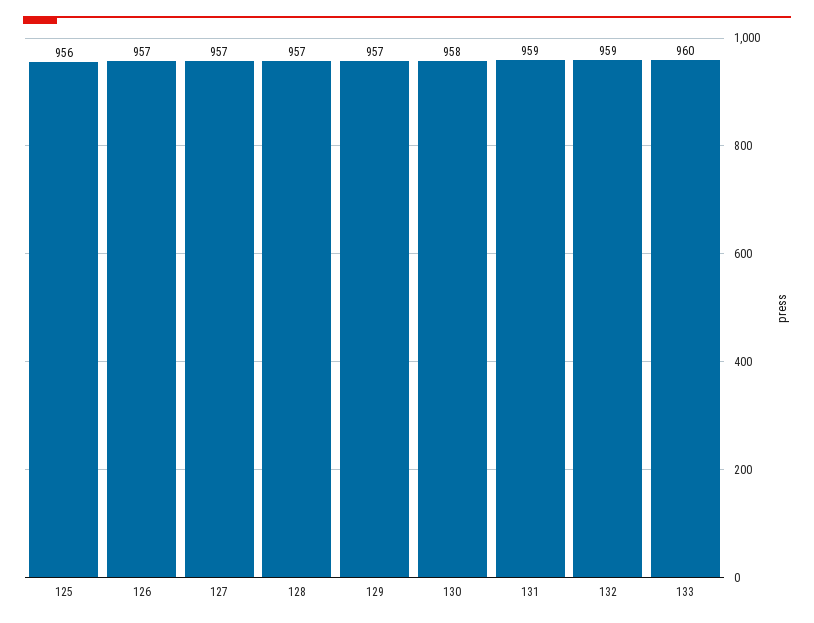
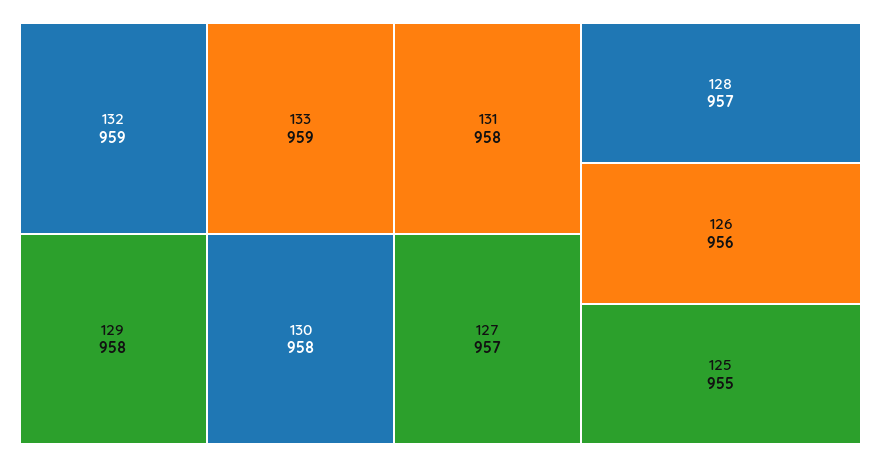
  {
-   "125": 956,
+   "125": 955,
-   "126": 957,
+   "126": 956,
    "127": 957,
    "128": 957,
-   "129": 957,
+   "129": 958,
    "130": 958,
-   "131": 959,
+   "131": 958,
    "132": 959,
-   "133": 960
+   "133": 959
  }

